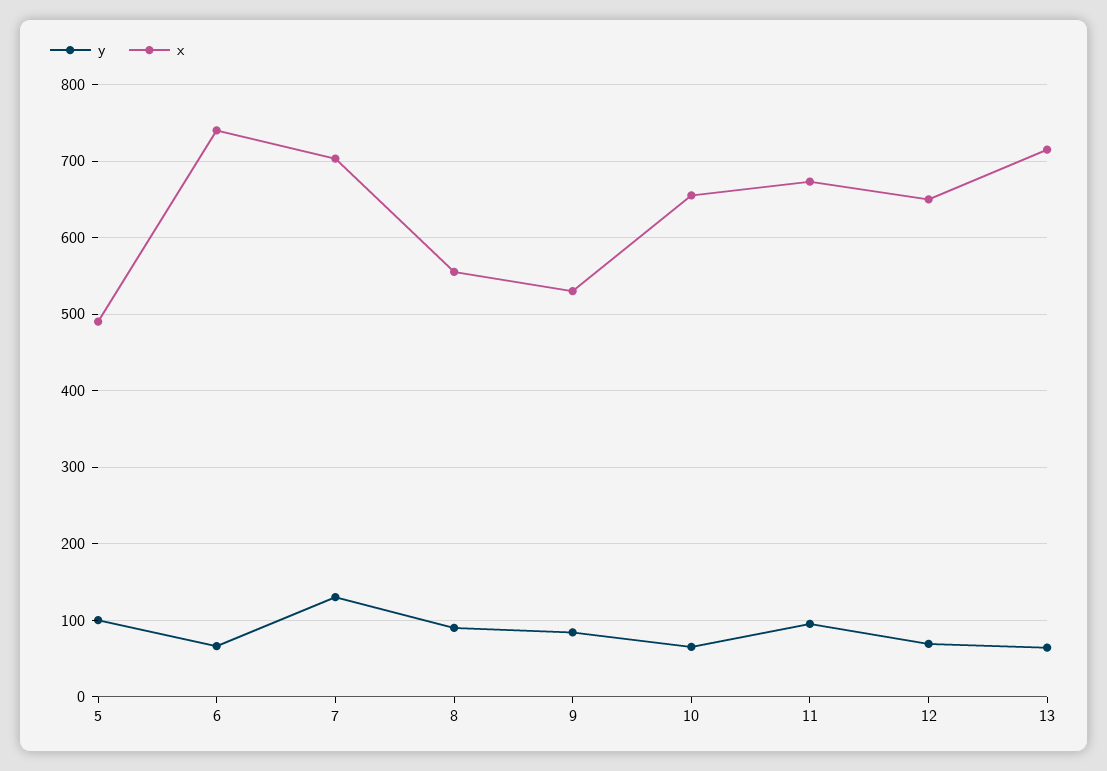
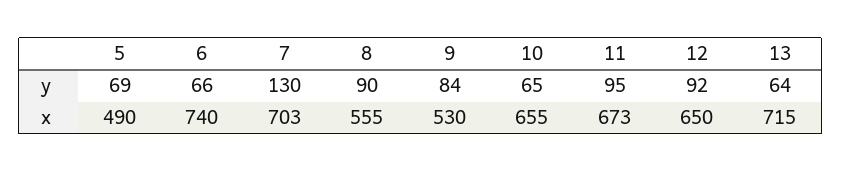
  {
    "y": {
-     "5": 100,
+     "5": 69,
      "6": 66,
      "7": 130,
      "8": 90,
      "9": 84,
      "10": 65,
      "11": 95,
-     "12": 70,
+     "12": 92,
      "13": 64
    },
    "x": {
      "5": 490,
      "6": 740,
      "7": 703,
      "8": 555,
      "9": 530,
      "10": 655,
      "11": 673,
      "12": 650,
      "13": 715
    }
  }

